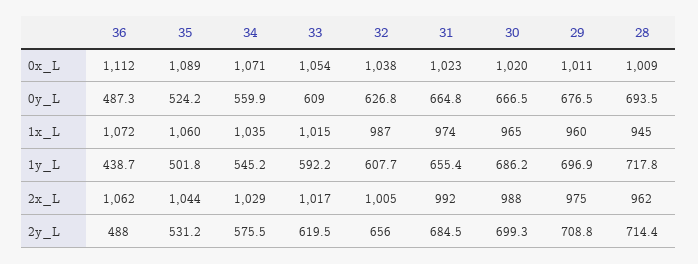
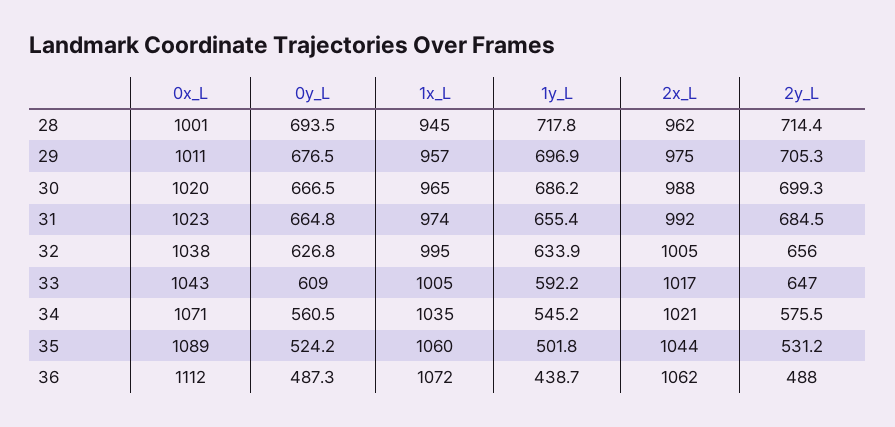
  {
    "36": {
      "0x_L": 1112,
      "0y_L": 487.3,
      "1x_L": 1072,
      "1y_L": 438.7,
      "2x_L": 1062,
      "2y_L": 488
    },
    "35": {
      "0x_L": 1089,
      "0y_L": 524.2,
      "1x_L": 1060,
      "1y_L": 501.8,
      "2x_L": 1044,
      "2y_L": 531.2
    },
    "34": {
      "0x_L": 1071,
-     "0y_L": 559.9,
+     "0y_L": 560.5,
      "1x_L": 1035,
      "1y_L": 545.2,
-     "2x_L": 1029,
+     "2x_L": 1021,
      "2y_L": 575.5
    },
    "33": {
-     "0x_L": 1054,
+     "0x_L": 1043,
      "0y_L": 609,
-     "1x_L": 1015,
+     "1x_L": 1005,
      "1y_L": 592.2,
      "2x_L": 1017,
-     "2y_L": 619.5
+     "2y_L": 647
    },
    "32": {
      "0x_L": 1038,
      "0y_L": 626.8,
-     "1x_L": 987,
+     "1x_L": 995,
-     "1y_L": 607.7,
+     "1y_L": 633.9,
      "2x_L": 1005,
      "2y_L": 656
    },
    "31": {
      "0x_L": 1023,
      "0y_L": 664.8,
      "1x_L": 974,
      "1y_L": 655.4,
      "2x_L": 992,
      "2y_L": 684.5
    },
    "30": {
      "0x_L": 1020,
      "0y_L": 666.5,
      "1x_L": 965,
      "1y_L": 686.2,
      "2x_L": 988,
      "2y_L": 699.3
    },
    "29": {
      "0x_L": 1011,
      "0y_L": 676.5,
-     "1x_L": 960,
+     "1x_L": 957,
      "1y_L": 696.9,
      "2x_L": 975,
-     "2y_L": 708.8
+     "2y_L": 705.3
    },
    "28": {
-     "0x_L": 1009,
+     "0x_L": 1001,
      "0y_L": 693.5,
      "1x_L": 945,
      "1y_L": 717.8,
      "2x_L": 962,
      "2y_L": 714.4
    }
  }

